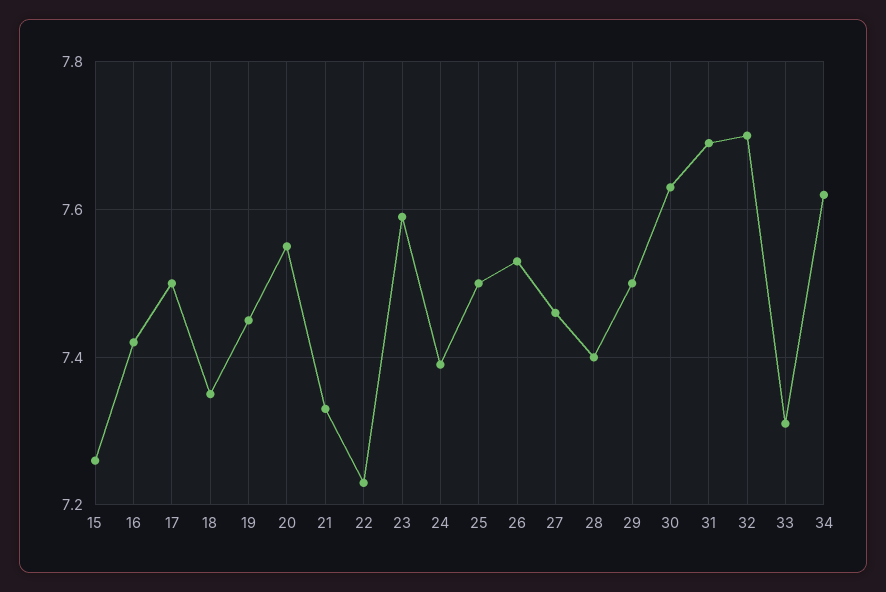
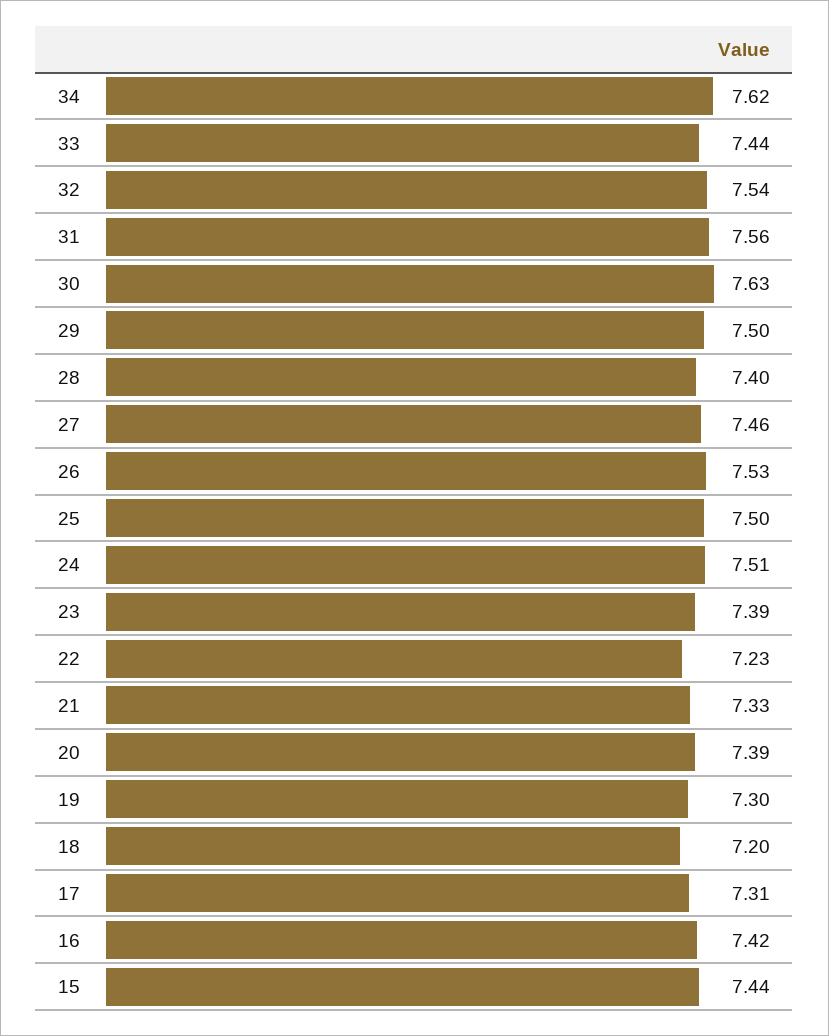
  {
-   "15": 7.25,
+   "15": 7.44,
    "16": 7.42,
-   "17": 7.5,
+   "17": 7.31,
-   "18": 7.35,
+   "18": 7.2,
-   "19": 7.45,
+   "19": 7.3,
-   "20": 7.55,
+   "20": 7.39,
    "21": 7.33,
    "22": 7.23,
-   "23": 7.6,
+   "23": 7.39,
-   "24": 7.4,
+   "24": 7.51,
    "25": 7.5,
    "26": 7.53,
    "27": 7.46,
    "28": 7.4,
    "29": 7.5,
    "30": 7.63,
-   "31": 7.7,
+   "31": 7.56,
-   "32": 7.7,
+   "32": 7.54,
-   "33": 7.3,
+   "33": 7.44,
    "34": 7.62
  }

